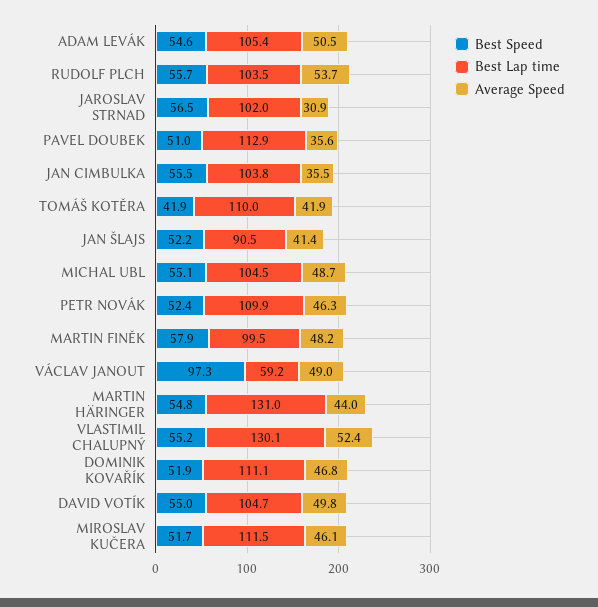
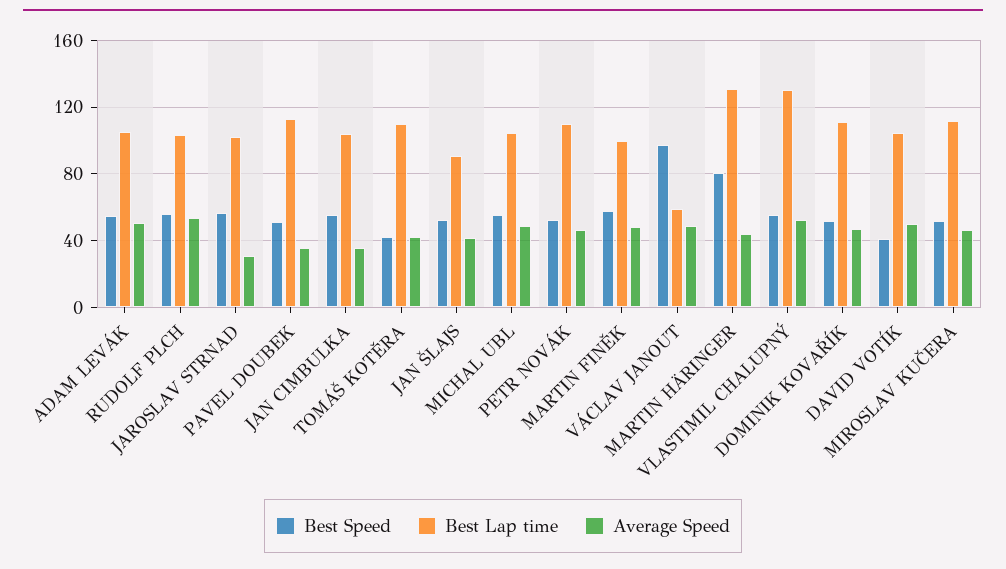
  {
    "Best Speed": {
      "ADAM LEVÁK": 54.6,
      "RUDOLF PLCH": 55.7,
      "JAROSLAV STRNAD": 56.5,
      "PAVEL DOUBEK": 51,
      "JAN CIMBULKA": 55.5,
      "TOMÁŠ KOTĚRA": 41.9,
      "JAN ŠLAJS": 52.2,
      "MICHAL UBL": 55.1,
      "PETR NOVÁK": 52.4,
      "MARTIN FINĚK": 57.9,
      "VÁCLAV JANOUT": 97.3,
-     "MARTIN HÄRINGER": 54.8,
+     "MARTIN HÄRINGER": 80,
      "VLASTIMIL CHALUPNÝ": 55.2,
      "DOMINIK KOVAŘÍK": 51.9,
-     "DAVID VOTÍK": 55,
+     "DAVID VOTÍK": 40,
      "MIROSLAV KUČERA": 51.7
    },
    "Best Lap time": {
      "ADAM LEVÁK": 105.4,
      "RUDOLF PLCH": 103.5,
      "JAROSLAV STRNAD": 102,
      "PAVEL DOUBEK": 112.9,
      "JAN CIMBULKA": 103.8,
      "TOMÁŠ KOTĚRA": 110,
      "JAN ŠLAJS": 90.5,
      "MICHAL UBL": 104.5,
      "PETR NOVÁK": 109.9,
      "MARTIN FINĚK": 99.5,
      "VÁCLAV JANOUT": 59.2,
      "MARTIN HÄRINGER": 131,
      "VLASTIMIL CHALUPNÝ": 130.1,
      "DOMINIK KOVAŘÍK": 111.1,
      "DAVID VOTÍK": 104.7,
      "MIROSLAV KUČERA": 111.5
    },
    "Average Speed": {
      "ADAM LEVÁK": 50.5,
      "RUDOLF PLCH": 53.7,
      "JAROSLAV STRNAD": 30.9,
      "PAVEL DOUBEK": 35.6,
      "JAN CIMBULKA": 35.5,
      "TOMÁŠ KOTĚRA": 41.9,
      "JAN ŠLAJS": 41.4,
      "MICHAL UBL": 48.7,
      "PETR NOVÁK": 46.3,
      "MARTIN FINĚK": 48.2,
      "VÁCLAV JANOUT": 49,
      "MARTIN HÄRINGER": 44,
      "VLASTIMIL CHALUPNÝ": 52.4,
      "DOMINIK KOVAŘÍK": 46.8,
      "DAVID VOTÍK": 49.8,
      "MIROSLAV KUČERA": 46.1
    }
  }

